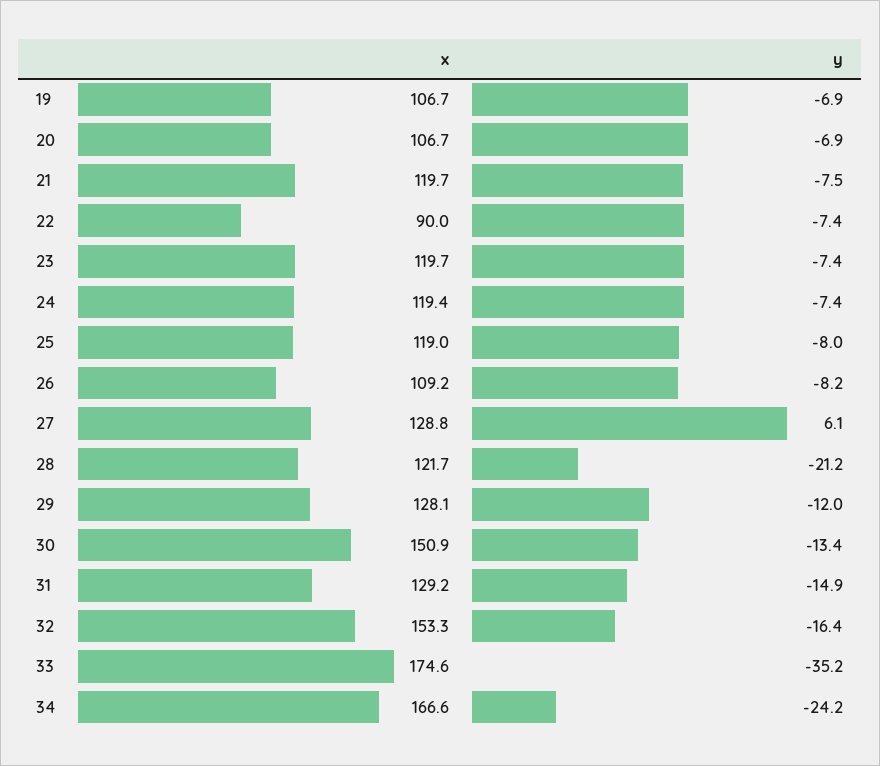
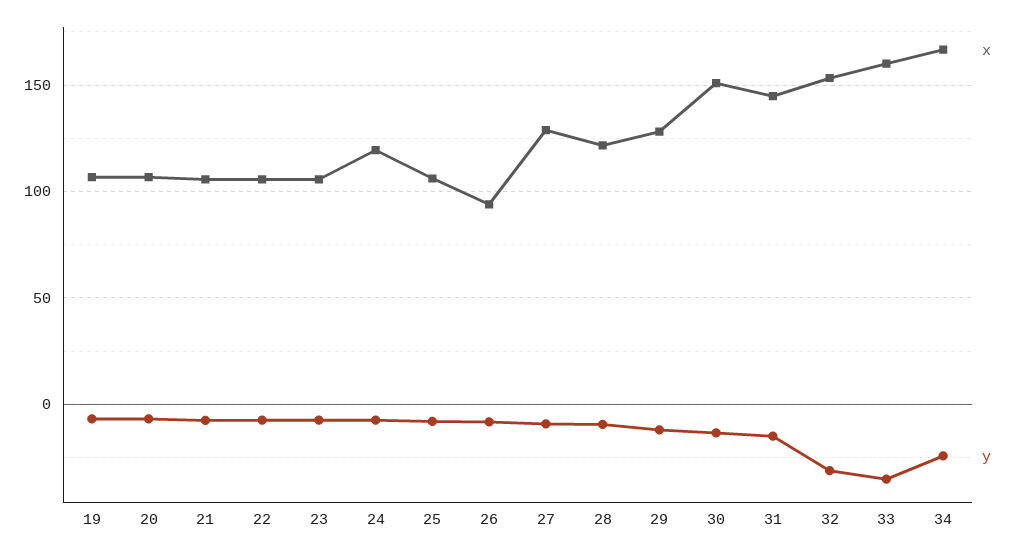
  {
    "x": {
      "19": 106.7,
      "20": 106.7,
-     "21": 119.7,
+     "21": 105,
-     "22": 90,
+     "22": 105,
-     "23": 119.7,
+     "23": 105,
      "24": 119.4,
-     "25": 119,
+     "25": 105,
-     "26": 109.2,
+     "26": 95,
      "27": 128.8,
      "28": 121.7,
      "29": 128.1,
      "30": 150.9,
-     "31": 129.2,
+     "31": 145,
      "32": 153.3,
-     "33": 174.6,
+     "33": 160,
      "34": 166.6
    },
    "y": {
      "19": -6.9,
      "20": -6.9,
      "21": -7.5,
      "22": -7.4,
      "23": -7.4,
      "24": -7.4,
      "25": -8,
      "26": -8.2,
-     "27": 6.1,
+     "27": -10,
-     "28": -21.2,
+     "28": -10,
      "29": -12,
      "30": -13.4,
      "31": -14.9,
-     "32": -16.4,
+     "32": -30,
      "33": -35.2,
      "34": -24.2
    }
  }

